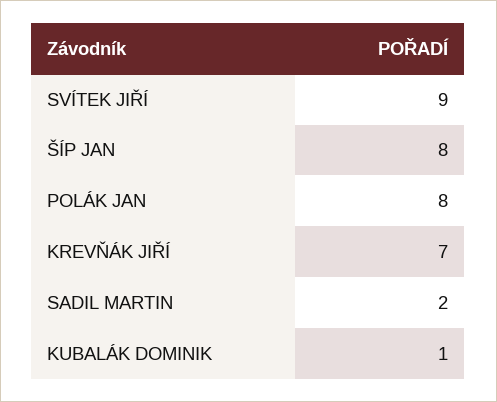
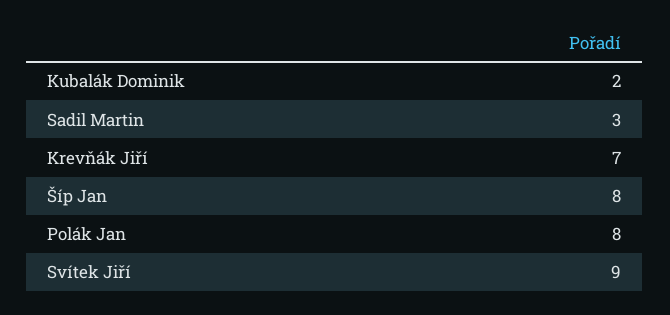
  {
    "SVÍTEK JIŘÍ": 9,
    "ŠÍP JAN": 8,
    "POLÁK JAN": 8,
    "KREVŇÁK JIŘÍ": 7,
-   "SADIL MARTIN": 2,
+   "SADIL MARTIN": 3,
-   "KUBALÁK DOMINIK": 1
+   "KUBALÁK DOMINIK": 2
  }

